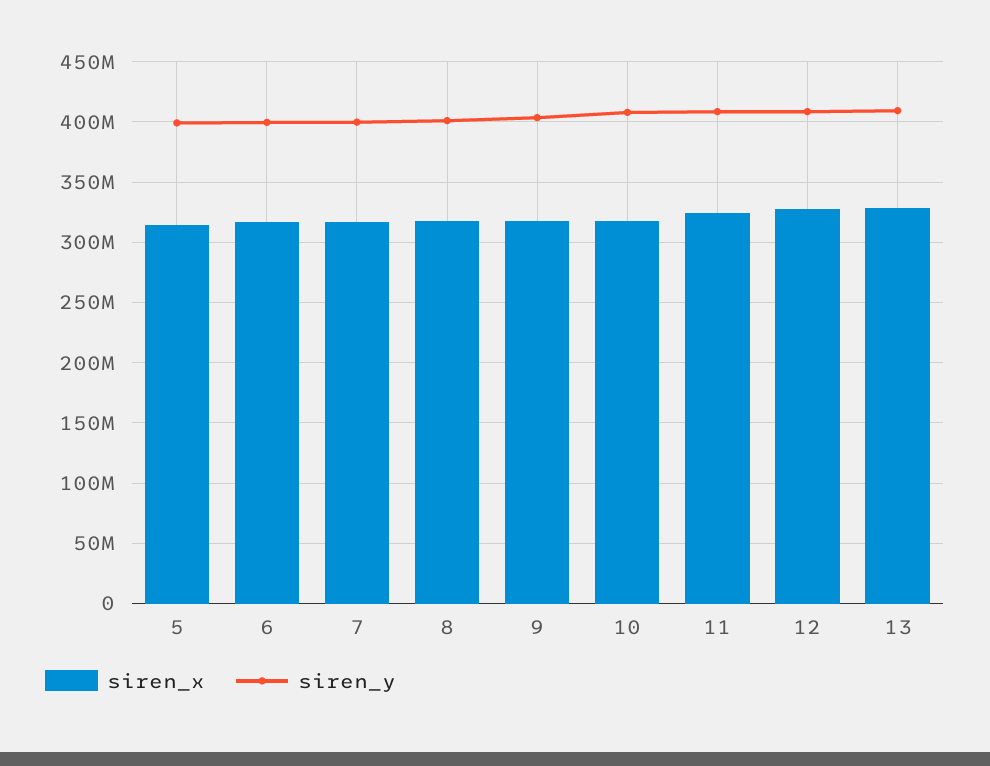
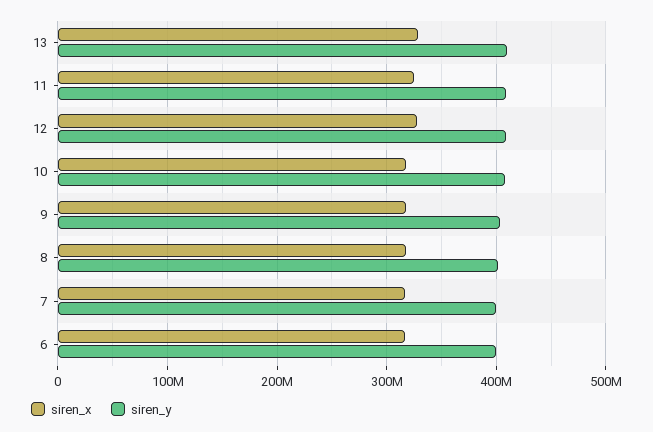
  {
    "siren_x": {
-     "5": 315000000,
      "6": 315000000,
      "7": 315000000,
      "8": 320000000,
      "9": 320000000,
      "10": 320000000,
      "11": 325000000,
      "12": 325000000,
      "13": 330000000
    },
    "siren_y": {
-     "5": 400000000,
      "6": 400000000,
      "7": 400000000,
      "8": 400000000,
      "9": 405000000,
      "10": 410000000,
      "11": 410000000,
      "12": 410000000,
      "13": 410000000
    }
  }

